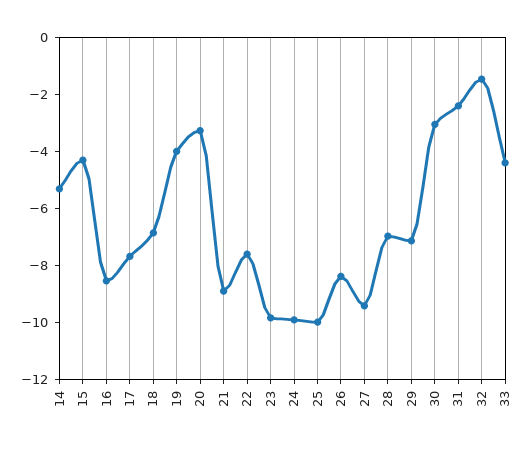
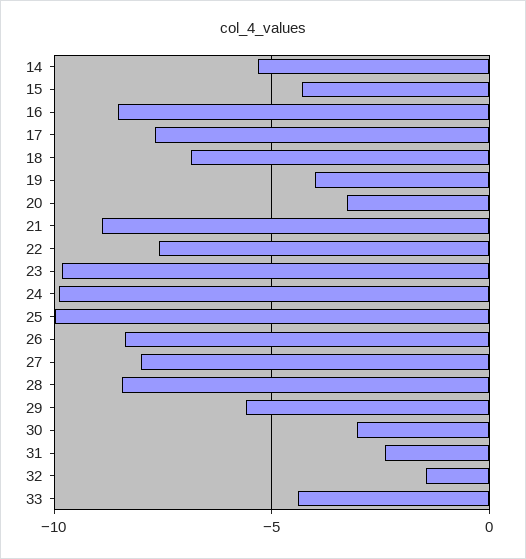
  {
    "14": -5.5,
    "15": -4.5,
    "16": -8.5,
    "17": -7.5,
    "18": -7,
    "19": -4,
    "20": -3.5,
    "21": -9,
    "22": -7.5,
    "23": -10,
    "24": -10,
    "25": -10,
    "26": -8.5,
-   "27": -9.5,
+   "27": -8,
-   "28": -7,
+   "28": -8.5,
-   "29": -7,
+   "29": -5.5,
    "30": -3,
    "31": -2.5,
    "32": -1.5,
    "33": -4.5
  }

